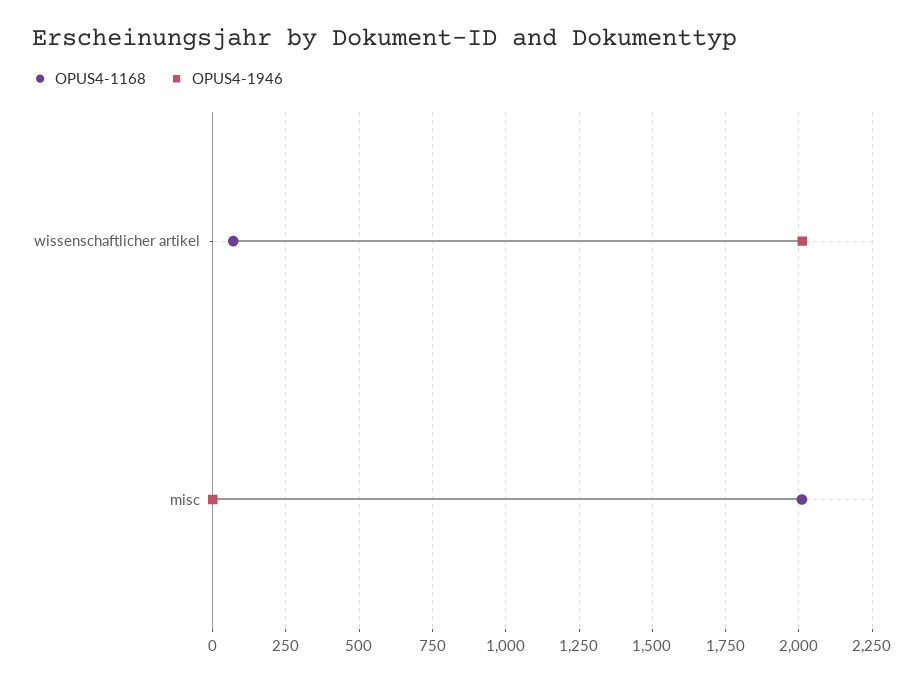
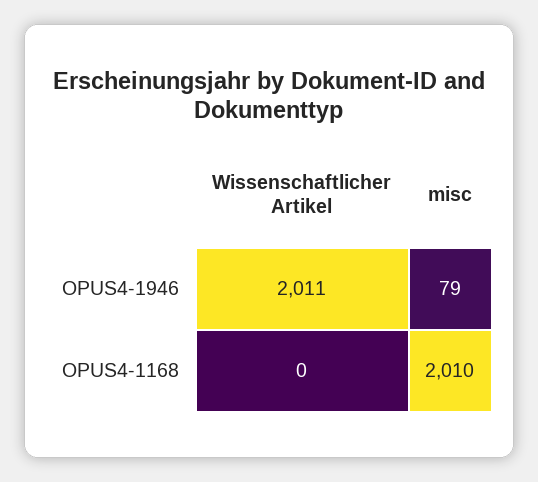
  {
    "OPUS4-1168": {
-     "wissenschaftlicher artikel": 75,
+     "wissenschaftlicher artikel": 0,
      "misc": 2010
    },
    "OPUS4-1946": {
      "wissenschaftlicher artikel": 2011,
-     "misc": 0
+     "misc": 79
    }
  }

